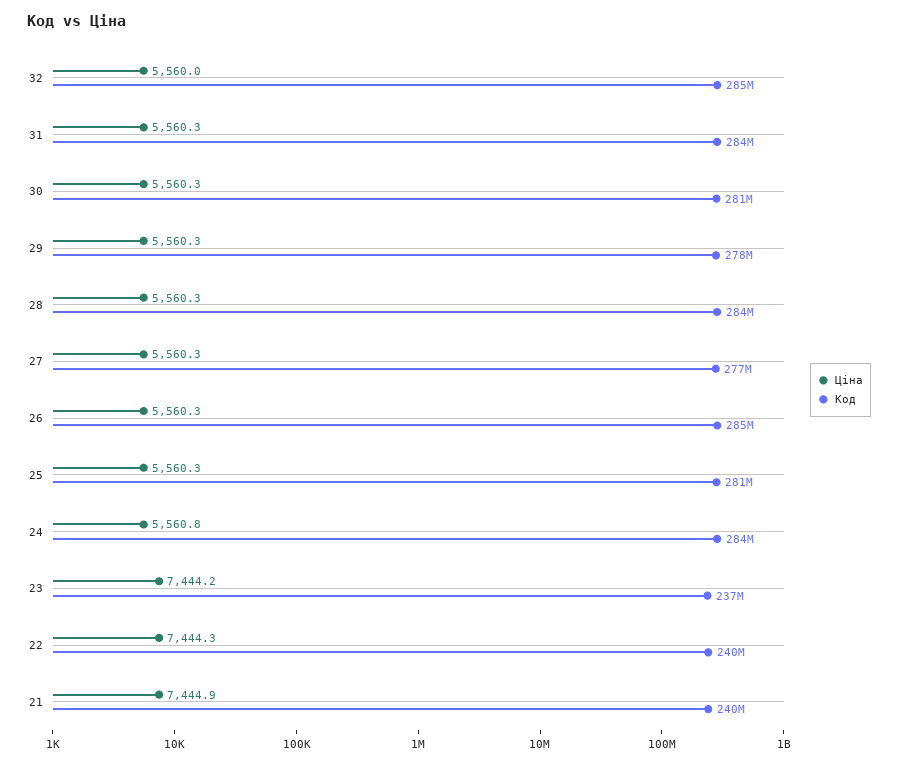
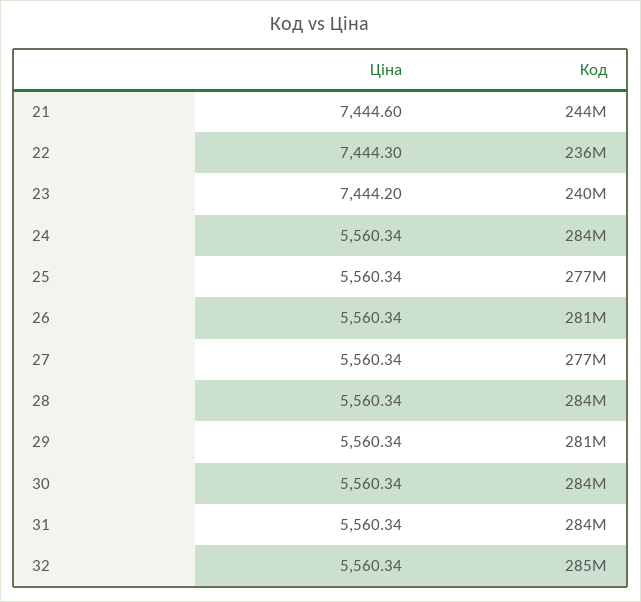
  {
    "Ціна": {
-     "32": 5560,
+     "32": 5560.34,
      "31": 5560.34,
      "30": 5560.34,
      "29": 5560.34,
      "28": 5560.34,
      "27": 5560.34,
      "26": 5560.34,
      "25": 5560.34,
-     "24": 5560.8,
+     "24": 5560.34,
      "23": 7444.2,
      "22": 7444.3,
-     "21": 7444.9
+     "21": 7444.6
    },
    "Код": {
      "32": 285000000,
      "31": 284000000,
-     "30": 281000000,
+     "30": 284000000,
-     "29": 278000000,
+     "29": 281000000,
      "28": 284000000,
      "27": 277000000,
-     "26": 285000000,
+     "26": 281000000,
-     "25": 281000000,
+     "25": 277000000,
      "24": 284000000,
-     "23": 237000000,
+     "23": 240000000,
-     "22": 240000000,
+     "22": 236000000,
-     "21": 240000000
+     "21": 244000000
    }
  }

